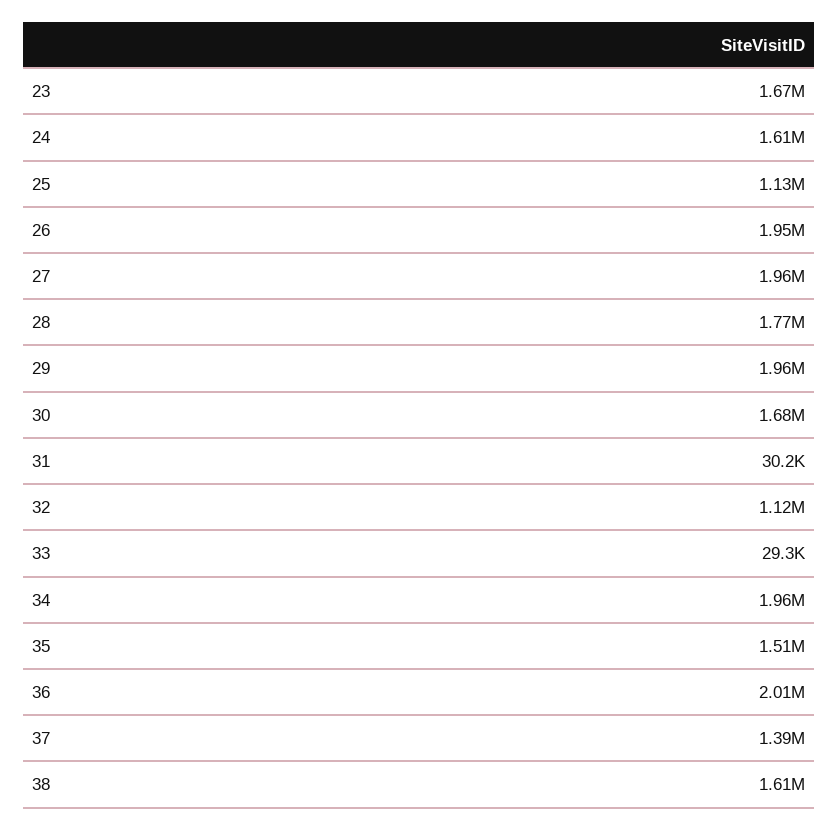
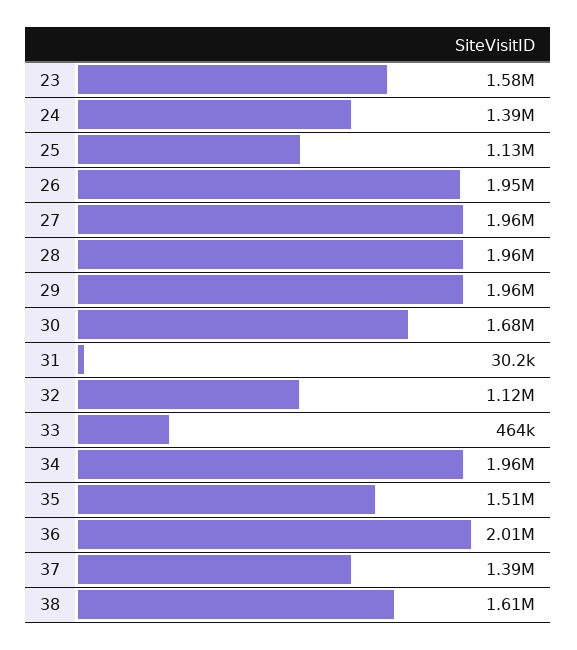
  {
-   "23": 1670000,
+   "23": 1580000,
-   "24": 1610000,
+   "24": 1390000,
    "25": 1130000,
    "26": 1950000,
    "27": 1960000,
-   "28": 1770000,
+   "28": 1960000,
    "29": 1960000,
    "30": 1680000,
    "31": 30200,
    "32": 1120000,
-   "33": 29300,
+   "33": 464000,
    "34": 1960000,
    "35": 1510000,
    "36": 2010000,
    "37": 1390000,
    "38": 1610000
  }

